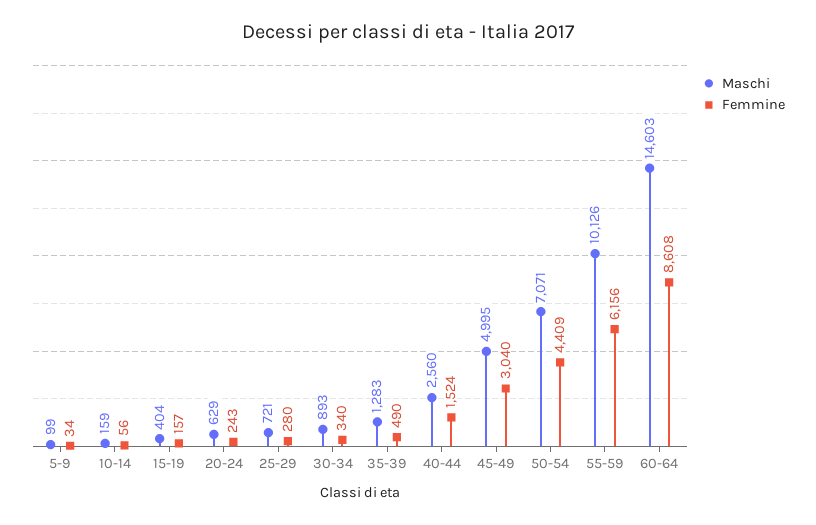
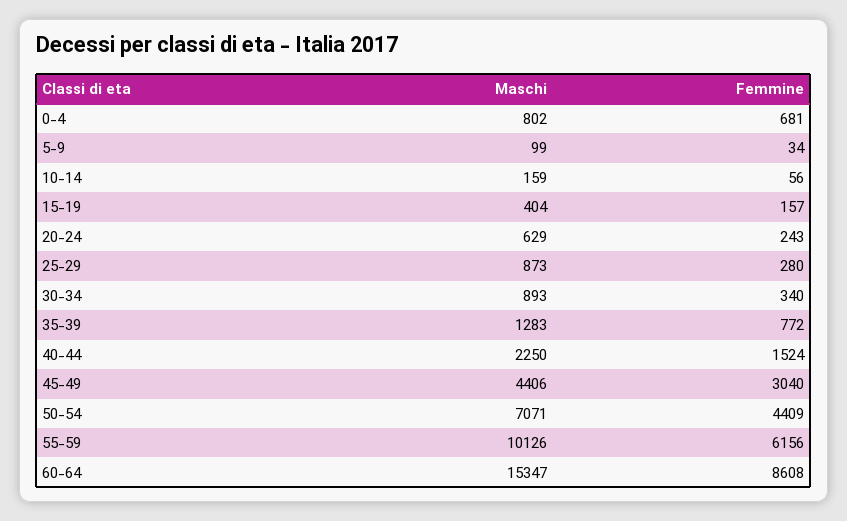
  {
    "Maschi": {
      "5-9": 99,
      "10-14": 159,
      "15-19": 404,
      "20-24": 629,
-     "25-29": 721,
+     "25-29": 873,
      "30-34": 893,
      "35-39": 1283,
-     "40-44": 2560,
+     "40-44": 2250,
-     "45-49": 4995,
+     "45-49": 4406,
      "50-54": 7071,
      "55-59": 10126,
-     "60-64": 14603
+     "60-64": 15347,
+     "0-4": 802
    },
    "Femmine": {
      "5-9": 34,
      "10-14": 56,
      "15-19": 157,
      "20-24": 243,
      "25-29": 280,
      "30-34": 340,
-     "35-39": 490,
+     "35-39": 772,
      "40-44": 1524,
      "45-49": 3040,
      "50-54": 4409,
      "55-59": 6156,
-     "60-64": 8608
+     "60-64": 8608,
+     "0-4": 681
    }
  }

